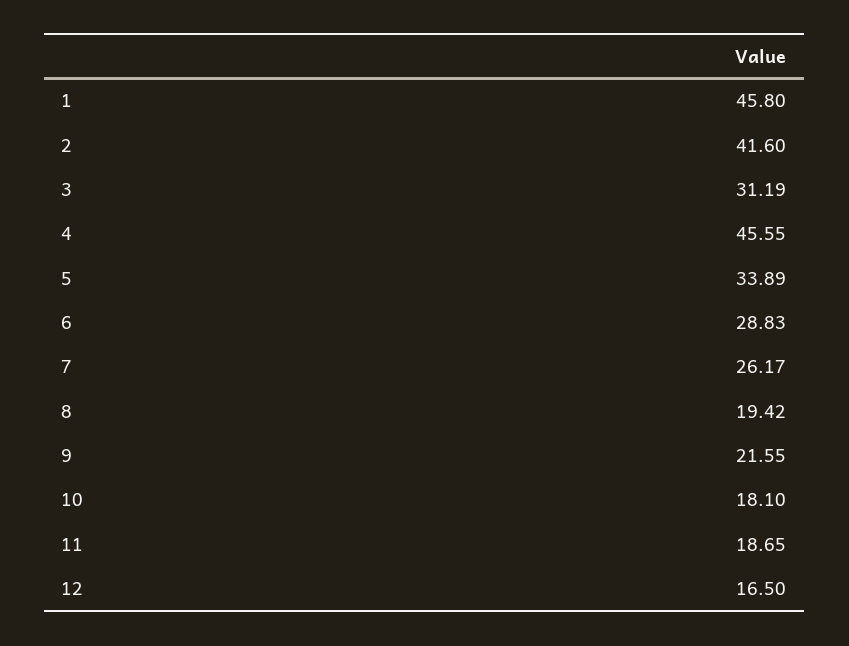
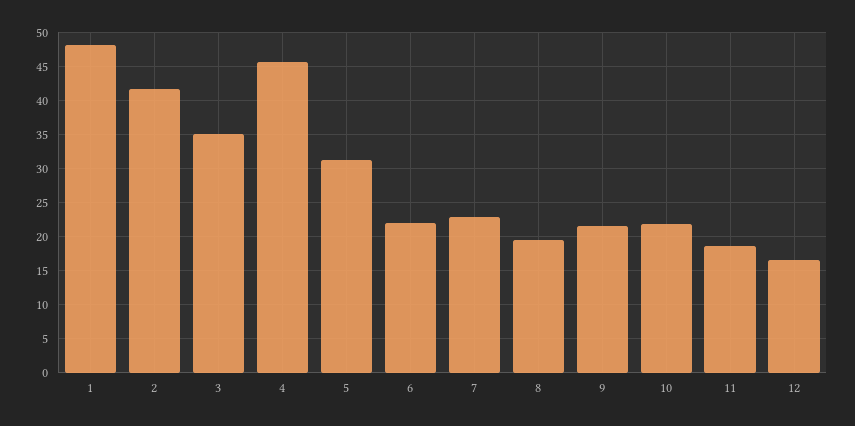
  {
-   "1": 45.8,
+   "1": 48,
    "2": 41.6,
-   "3": 31.19,
+   "3": 35,
    "4": 45.55,
-   "5": 33.89,
+   "5": 31,
-   "6": 28.83,
+   "6": 22,
-   "7": 26.17,
+   "7": 23,
    "8": 19.42,
    "9": 21.55,
-   "10": 18.1,
+   "10": 22,
    "11": 18.65,
    "12": 16.5
  }

